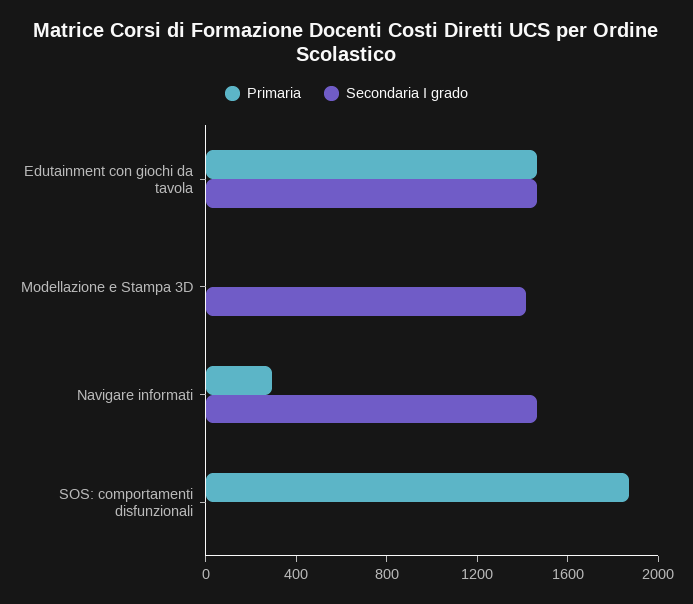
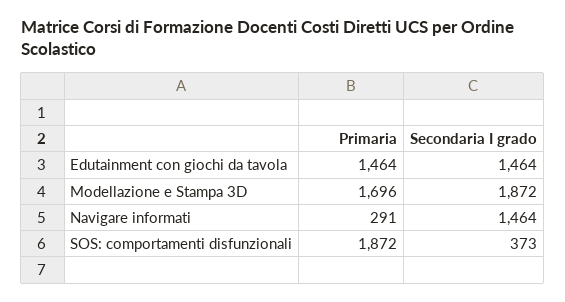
  {
    "Primaria": {
      "Edutainment con giochi da tavola": 1464,
-     "Modellazione e Stampa 3D": 0,
+     "Modellazione e Stampa 3D": 1696,
      "Navigare informati": 291,
      "SOS: comportamenti disfunzionali": 1872
    },
    "Secondaria I grado": {
      "Edutainment con giochi da tavola": 1464,
-     "Modellazione e Stampa 3D": 1400,
+     "Modellazione e Stampa 3D": 1872,
      "Navigare informati": 1464,
-     "SOS: comportamenti disfunzionali": 0
+     "SOS: comportamenti disfunzionali": 373
    }
  }

